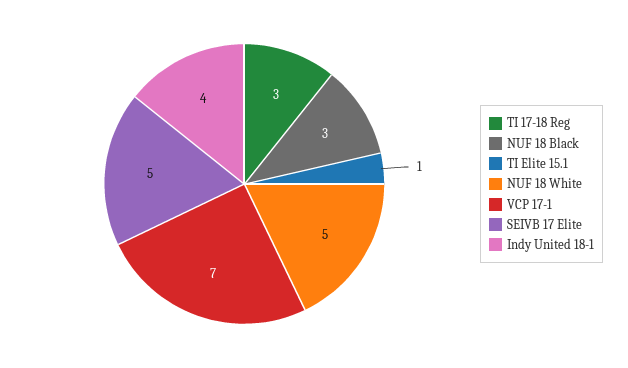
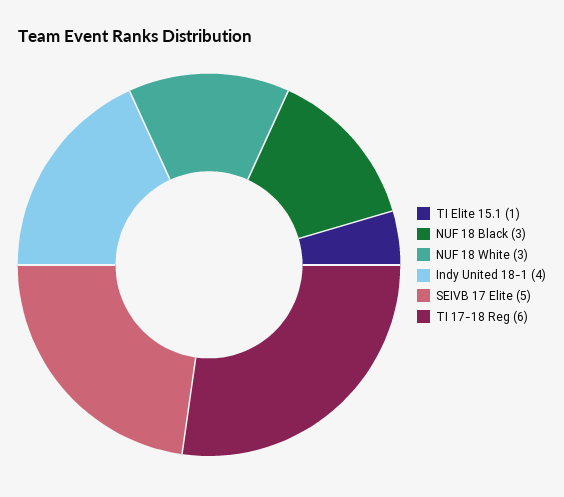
  {
-   "TI 17-18 Reg": 3,
+   "TI 17-18 Reg": 6,
    "NUF 18 Black": 3,
    "TI Elite 15.1": 1,
-   "NUF 18 White": 5,
+   "NUF 18 White": 3,
-   "VCP 17-1": 7,
    "SEIVB 17 Elite": 5,
    "Indy United 18-1": 4
  }

